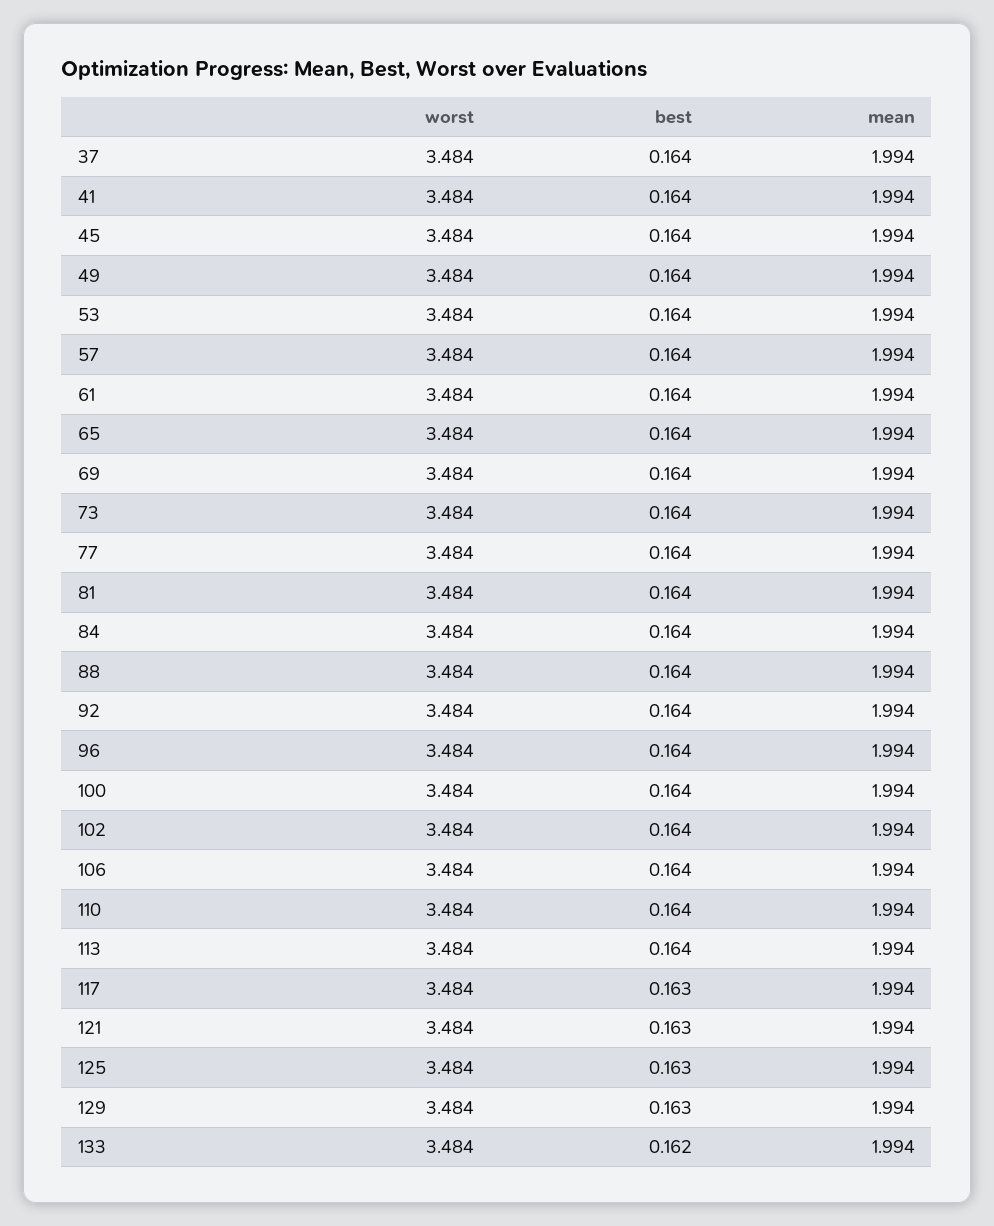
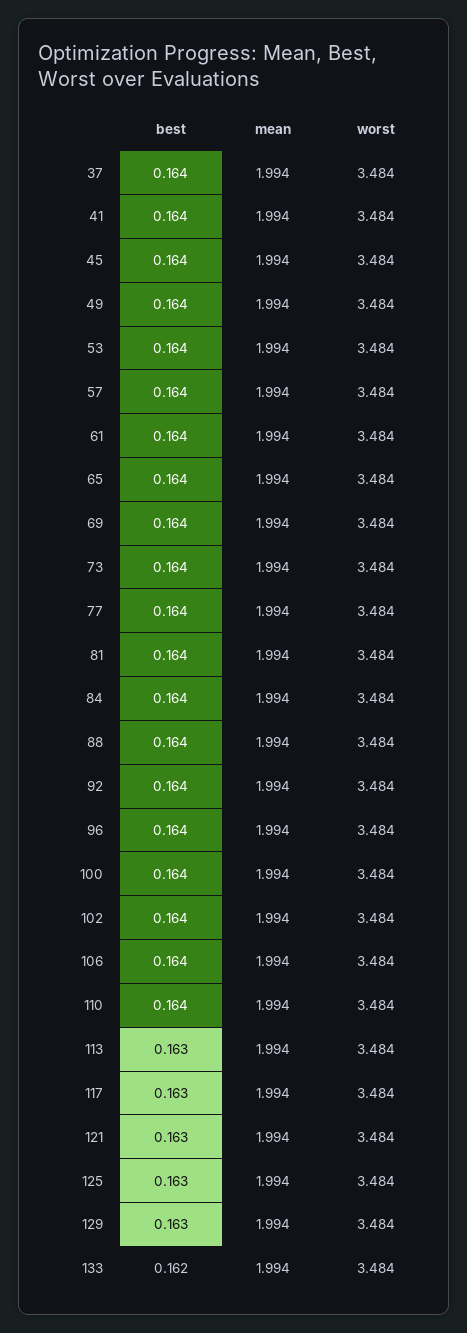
  {
    "worst": {
      "37": 3.484,
      "41": 3.484,
      "45": 3.484,
      "49": 3.484,
      "53": 3.484,
      "57": 3.484,
      "61": 3.484,
      "65": 3.484,
      "69": 3.484,
      "73": 3.484,
      "77": 3.484,
      "81": 3.484,
      "84": 3.484,
      "88": 3.484,
      "92": 3.484,
      "96": 3.484,
      "100": 3.484,
      "102": 3.484,
      "106": 3.484,
      "110": 3.484,
      "113": 3.484,
      "117": 3.484,
      "121": 3.484,
      "125": 3.484,
      "129": 3.484,
      "133": 3.484
    },
    "best": {
      "37": 0.164,
      "41": 0.164,
      "45": 0.164,
      "49": 0.164,
      "53": 0.164,
      "57": 0.164,
      "61": 0.164,
      "65": 0.164,
      "69": 0.164,
      "73": 0.164,
      "77": 0.164,
      "81": 0.164,
      "84": 0.164,
      "88": 0.164,
      "92": 0.164,
      "96": 0.164,
      "100": 0.164,
      "102": 0.164,
      "106": 0.164,
      "110": 0.164,
-     "113": 0.164,
+     "113": 0.163,
      "117": 0.163,
      "121": 0.163,
      "125": 0.163,
      "129": 0.163,
      "133": 0.162
    },
    "mean": {
      "37": 1.994,
      "41": 1.994,
      "45": 1.994,
      "49": 1.994,
      "53": 1.994,
      "57": 1.994,
      "61": 1.994,
      "65": 1.994,
      "69": 1.994,
      "73": 1.994,
      "77": 1.994,
      "81": 1.994,
      "84": 1.994,
      "88": 1.994,
      "92": 1.994,
      "96": 1.994,
      "100": 1.994,
      "102": 1.994,
      "106": 1.994,
      "110": 1.994,
      "113": 1.994,
      "117": 1.994,
      "121": 1.994,
      "125": 1.994,
      "129": 1.994,
      "133": 1.994
    }
  }

